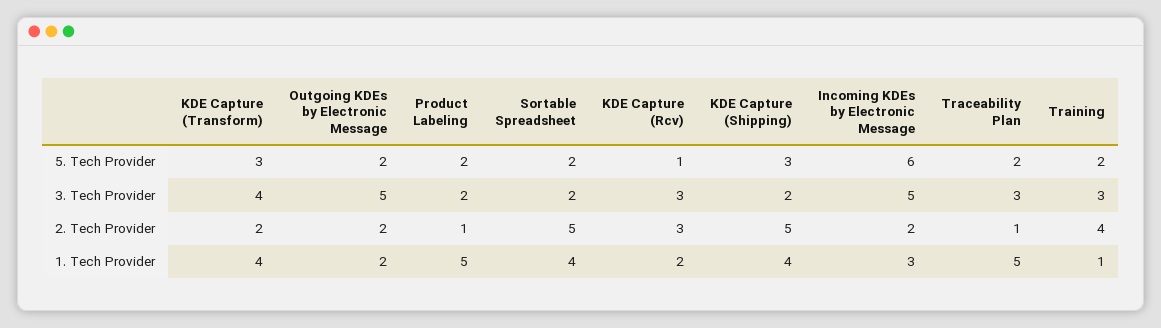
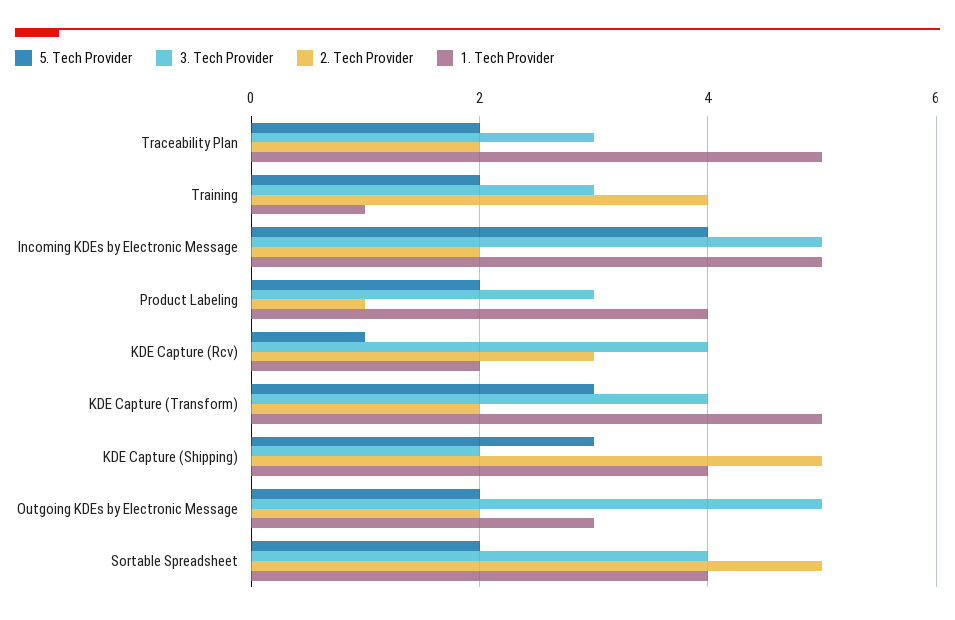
  {
    "5. Tech Provider": {
      "KDE Capture (Transform)": 3,
      "Outgoing KDEs by Electronic Message": 2,
      "Product Labeling": 2,
      "Sortable Spreadsheet": 2,
      "KDE Capture (Rcv)": 1,
      "KDE Capture (Shipping)": 3,
-     "Incoming KDEs by Electronic Message": 6,
+     "Incoming KDEs by Electronic Message": 4,
      "Traceability Plan": 2,
      "Training": 2
    },
    "3. Tech Provider": {
      "KDE Capture (Transform)": 4,
      "Outgoing KDEs by Electronic Message": 5,
-     "Product Labeling": 2,
+     "Product Labeling": 3,
-     "Sortable Spreadsheet": 2,
+     "Sortable Spreadsheet": 4,
-     "KDE Capture (Rcv)": 3,
+     "KDE Capture (Rcv)": 4,
      "KDE Capture (Shipping)": 2,
      "Incoming KDEs by Electronic Message": 5,
      "Traceability Plan": 3,
      "Training": 3
    },
    "2. Tech Provider": {
      "KDE Capture (Transform)": 2,
      "Outgoing KDEs by Electronic Message": 2,
      "Product Labeling": 1,
      "Sortable Spreadsheet": 5,
      "KDE Capture (Rcv)": 3,
      "KDE Capture (Shipping)": 5,
      "Incoming KDEs by Electronic Message": 2,
-     "Traceability Plan": 1,
+     "Traceability Plan": 2,
      "Training": 4
    },
    "1. Tech Provider": {
-     "KDE Capture (Transform)": 4,
+     "KDE Capture (Transform)": 5,
-     "Outgoing KDEs by Electronic Message": 2,
+     "Outgoing KDEs by Electronic Message": 3,
-     "Product Labeling": 5,
+     "Product Labeling": 4,
      "Sortable Spreadsheet": 4,
      "KDE Capture (Rcv)": 2,
      "KDE Capture (Shipping)": 4,
-     "Incoming KDEs by Electronic Message": 3,
+     "Incoming KDEs by Electronic Message": 5,
      "Traceability Plan": 5,
      "Training": 1
    }
  }

